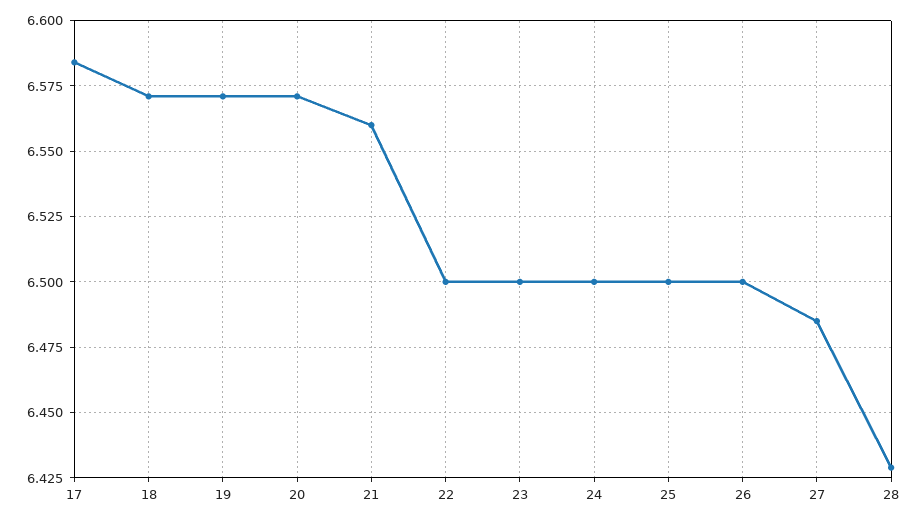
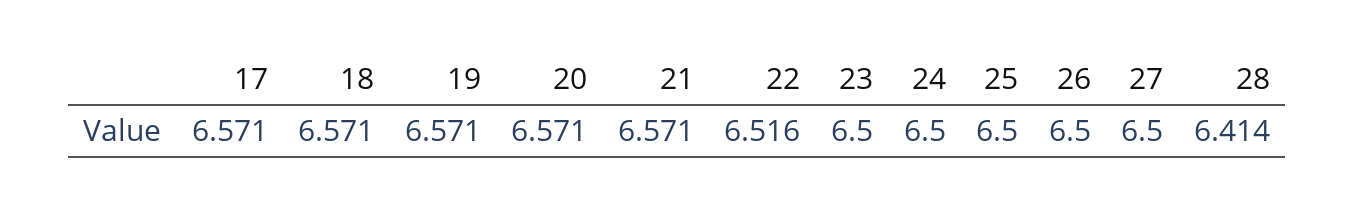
  {
-   "17": 6.585,
+   "17": 6.571,
    "18": 6.571,
    "19": 6.571,
    "20": 6.571,
-   "21": 6.56,
+   "21": 6.571,
-   "22": 6.5,
+   "22": 6.516,
    "23": 6.5,
    "24": 6.5,
    "25": 6.5,
    "26": 6.5,
-   "27": 6.485,
+   "27": 6.5,
-   "28": 6.43
+   "28": 6.414
  }

